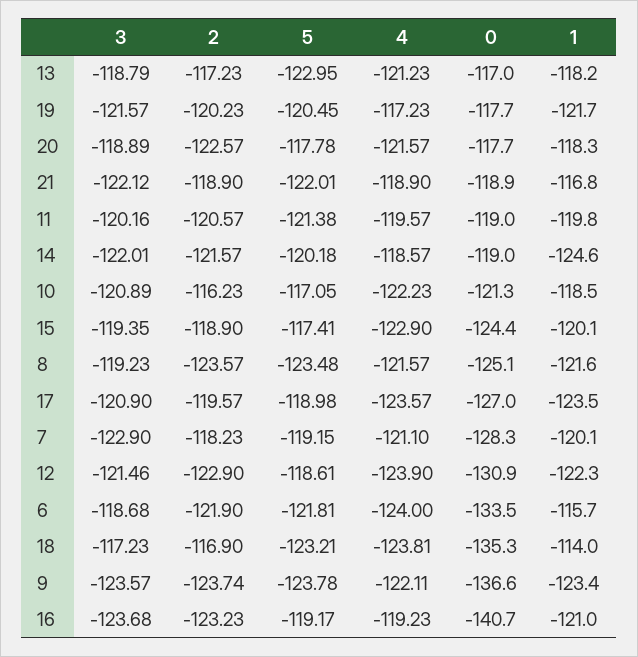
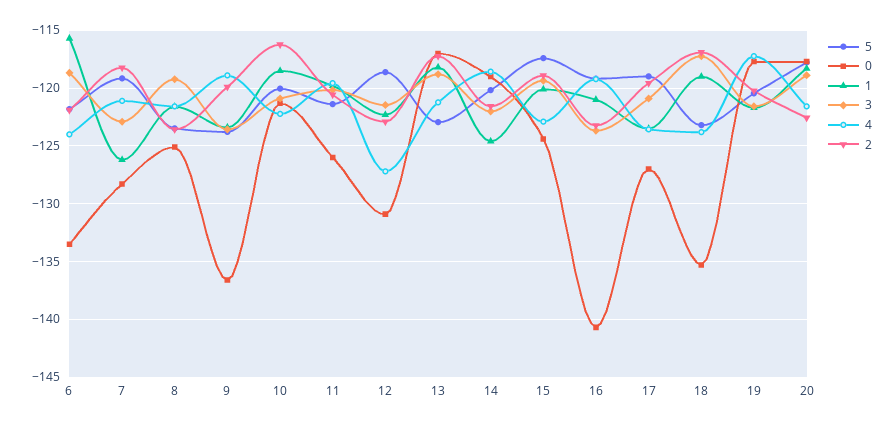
  {
    "3": {
      "13": -118.79,
      "19": -121.57,
      "20": -118.89,
-     "21": -122.12,
      "11": -120.16,
      "14": -122.01,
      "10": -120.89,
      "15": -119.35,
      "8": -119.23,
      "17": -120.9,
      "7": -122.9,
      "12": -121.46,
      "6": -118.68,
      "18": -117.23,
      "9": -123.57,
      "16": -123.68
    },
    "2": {
      "13": -117.23,
      "19": -120.23,
      "20": -122.57,
-     "21": -118.9,
      "11": -120.57,
      "14": -121.57,
      "10": -116.23,
      "15": -118.9,
      "8": -123.57,
      "17": -119.57,
      "7": -118.23,
      "12": -122.9,
      "6": -121.9,
      "18": -116.9,
-     "9": -123.74,
+     "9": -120,
      "16": -123.23
    },
    "5": {
      "13": -122.95,
      "19": -120.45,
      "20": -117.78,
-     "21": -122.01,
      "11": -121.38,
      "14": -120.18,
-     "10": -117.05,
+     "10": -120,
      "15": -117.41,
      "8": -123.48,
      "17": -118.98,
      "7": -119.15,
      "12": -118.61,
      "6": -121.81,
      "18": -123.21,
      "9": -123.78,
      "16": -119.17
    },
    "4": {
      "13": -121.23,
      "19": -117.23,
      "20": -121.57,
-     "21": -118.9,
      "11": -119.57,
      "14": -118.57,
      "10": -122.23,
      "15": -122.9,
      "8": -121.57,
      "17": -123.57,
      "7": -121.1,
-     "12": -123.9,
+     "12": -127,
      "6": -124,
      "18": -123.81,
-     "9": -122.11,
+     "9": -119,
      "16": -119.23
    },
    "0": {
      "13": -117,
      "19": -117.7,
      "20": -117.7,
-     "21": -118.9,
-     "11": -119,
+     "11": -126,
      "14": -119,
      "10": -121.3,
      "15": -124.4,
      "8": -125.1,
      "17": -127,
      "7": -128.3,
      "12": -130.9,
      "6": -133.5,
      "18": -135.3,
      "9": -136.6,
      "16": -140.7
    },
    "1": {
      "13": -118.2,
      "19": -121.7,
      "20": -118.3,
-     "21": -116.8,
      "11": -119.8,
      "14": -124.6,
      "10": -118.5,
      "15": -120.1,
      "8": -121.6,
      "17": -123.5,
-     "7": -120.1,
+     "7": -126,
      "12": -122.3,
      "6": -115.7,
-     "18": -114,
+     "18": -119,
      "9": -123.4,
      "16": -121
    }
  }

